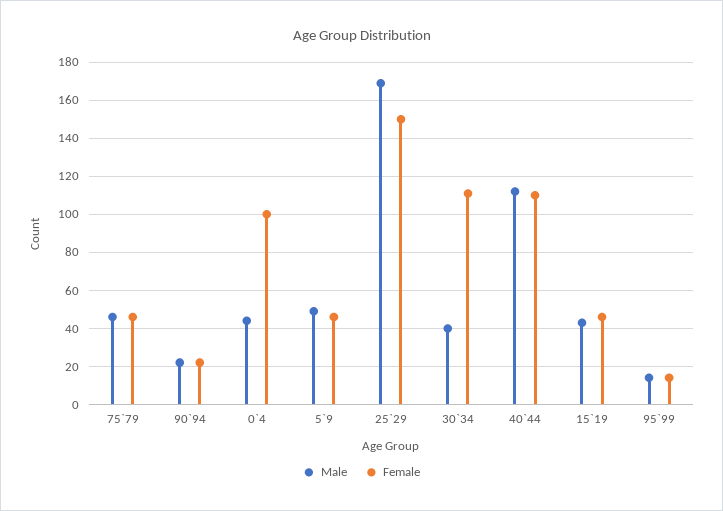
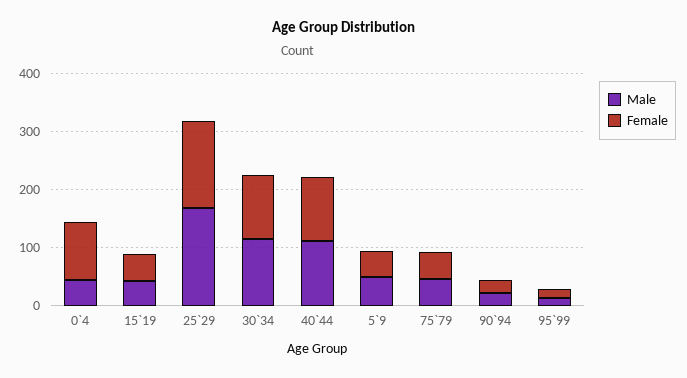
  {
    "Male": {
      "75`79": 45,
      "90`94": 20,
      "0`4": 45,
      "5`9": 50,
      "25`29": 170,
-     "30`34": 40,
+     "30`34": 120,
      "40`44": 110,
      "15`19": 45,
      "95`99": 15
    },
    "Female": {
      "75`79": 45,
      "90`94": 20,
      "0`4": 100,
      "5`9": 45,
      "25`29": 150,
      "30`34": 110,
      "40`44": 110,
      "15`19": 45,
      "95`99": 15
    }
  }

